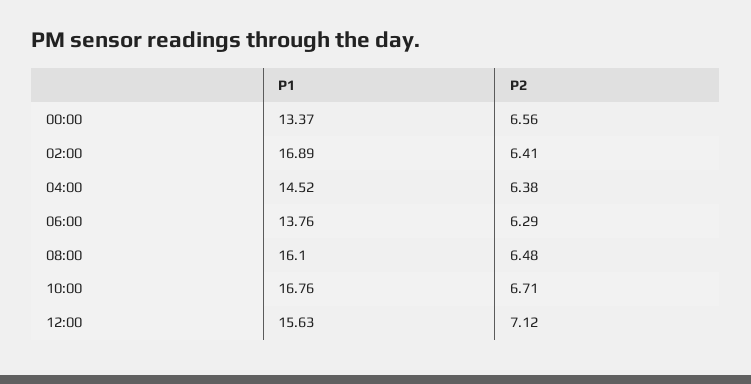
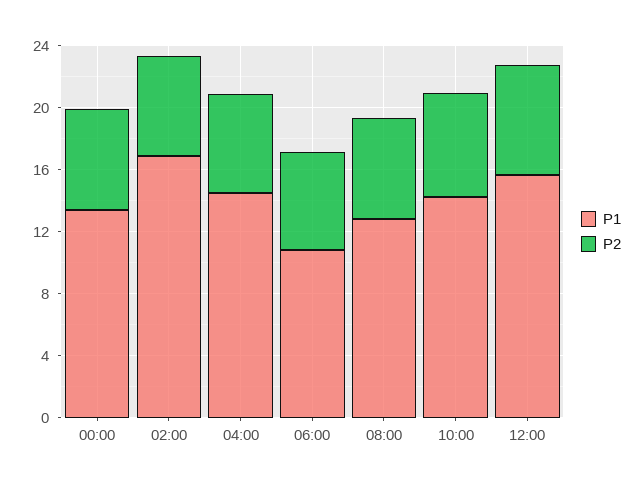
  {
    "P1": {
      "00:00": 13.37,
      "02:00": 16.89,
      "04:00": 14.52,
-     "06:00": 13.76,
+     "06:00": 11,
-     "08:00": 16.1,
+     "08:00": 13,
-     "10:00": 16.76,
+     "10:00": 14,
      "12:00": 15.63
    },
    "P2": {
      "00:00": 6.56,
      "02:00": 6.41,
      "04:00": 6.38,
      "06:00": 6.29,
      "08:00": 6.48,
      "10:00": 6.71,
      "12:00": 7.12
    }
  }

